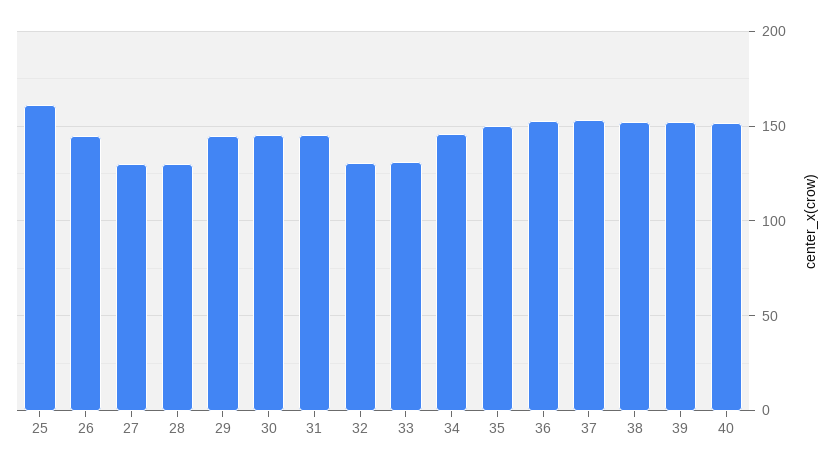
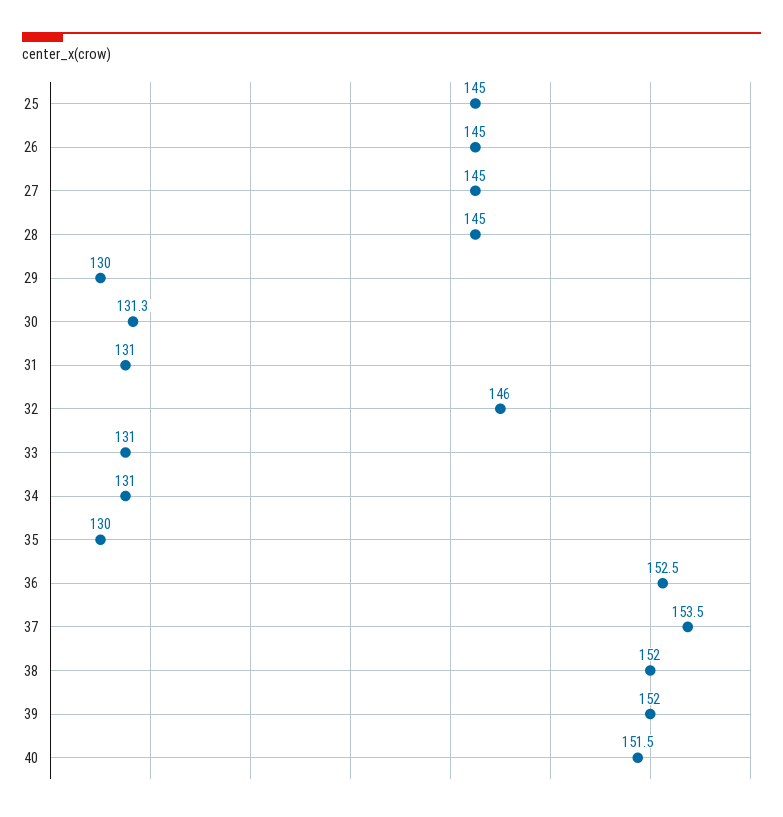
  {
-   "25": 160,
+   "25": 145,
    "26": 145,
-   "27": 130,
+   "27": 145,
-   "28": 130,
+   "28": 145,
-   "29": 145,
+   "29": 130,
-   "30": 145,
+   "30": 131.3,
-   "31": 145,
+   "31": 131,
-   "32": 130,
+   "32": 146,
    "33": 131,
-   "34": 145,
+   "34": 131,
-   "35": 150,
+   "35": 130,
    "36": 152.5,
    "37": 153.5,
    "38": 152,
    "39": 152,
    "40": 151.5
  }

